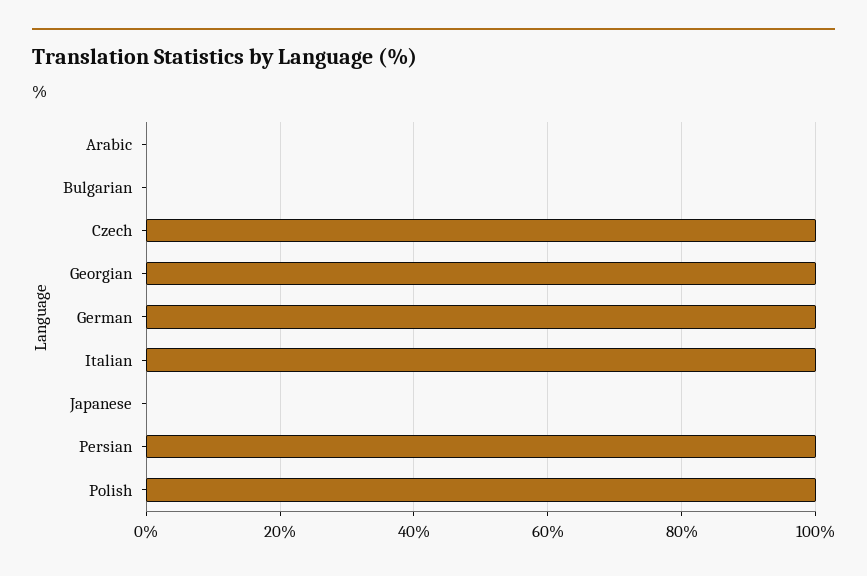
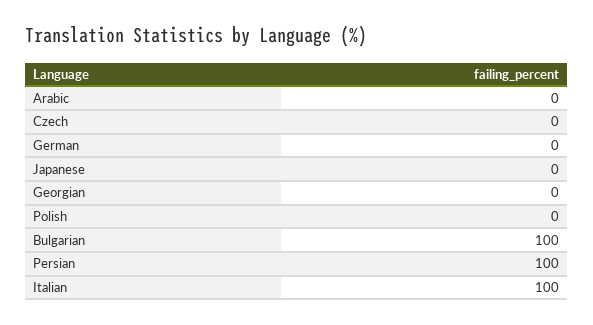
  {
    "Arabic": 0,
-   "Bulgarian": 0,
+   "Bulgarian": 100,
-   "Czech": 100,
+   "Czech": 0,
-   "Georgian": 100,
+   "Georgian": 0,
-   "German": 100,
+   "German": 0,
    "Italian": 100,
    "Japanese": 0,
    "Persian": 100,
-   "Polish": 100
+   "Polish": 0
  }

